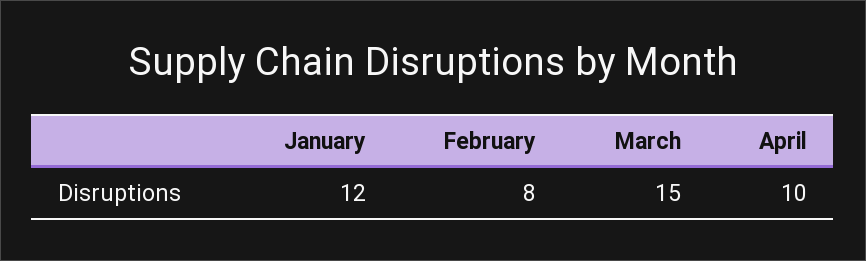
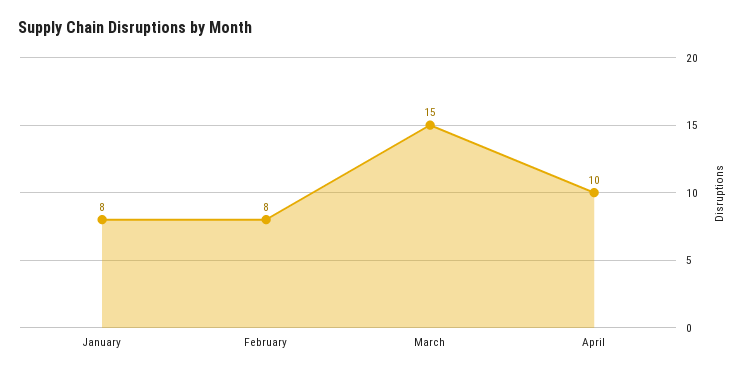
  {
-   "January": 12,
+   "January": 8,
    "February": 8,
    "March": 15,
    "April": 10
  }

